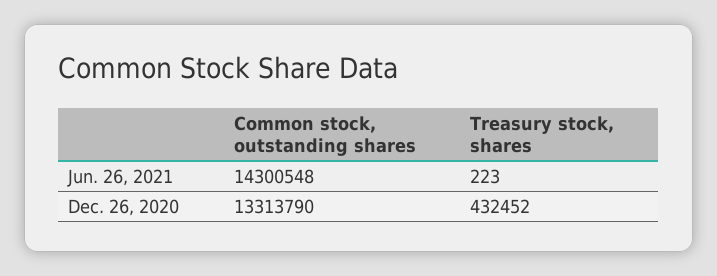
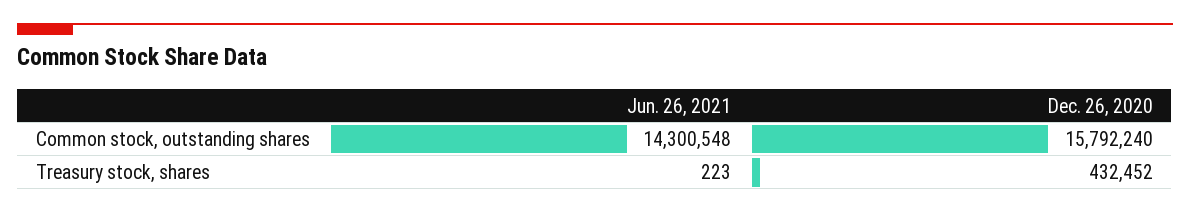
  {
    "Common stock, outstanding shares": {
      "Jun. 26, 2021": 14300548,
-     "Dec. 26, 2020": 13313790
+     "Dec. 26, 2020": 15792240
    },
    "Treasury stock, shares": {
      "Jun. 26, 2021": 223,
      "Dec. 26, 2020": 432452
    }
  }

